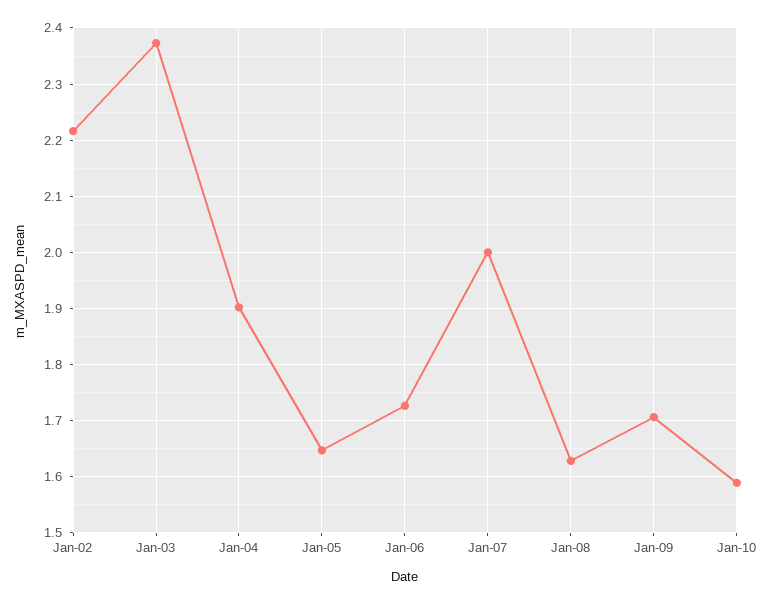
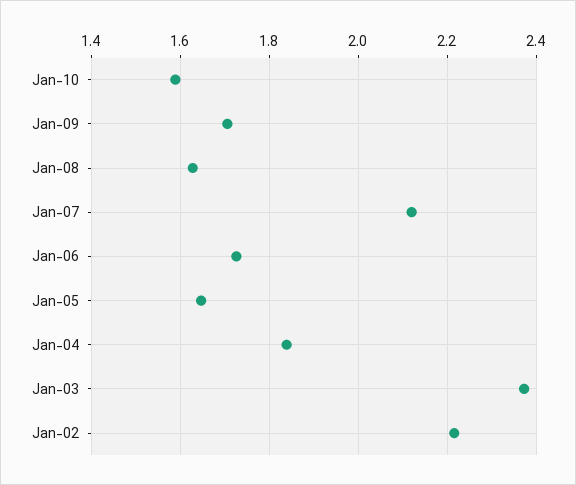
  {
    "Jan-02": 2.22,
    "Jan-03": 2.38,
-   "Jan-04": 1.9,
+   "Jan-04": 1.84,
    "Jan-05": 1.64,
    "Jan-06": 1.72,
-   "Jan-07": 2,
+   "Jan-07": 2.12,
    "Jan-08": 1.62,
    "Jan-09": 1.7,
    "Jan-10": 1.58
  }

